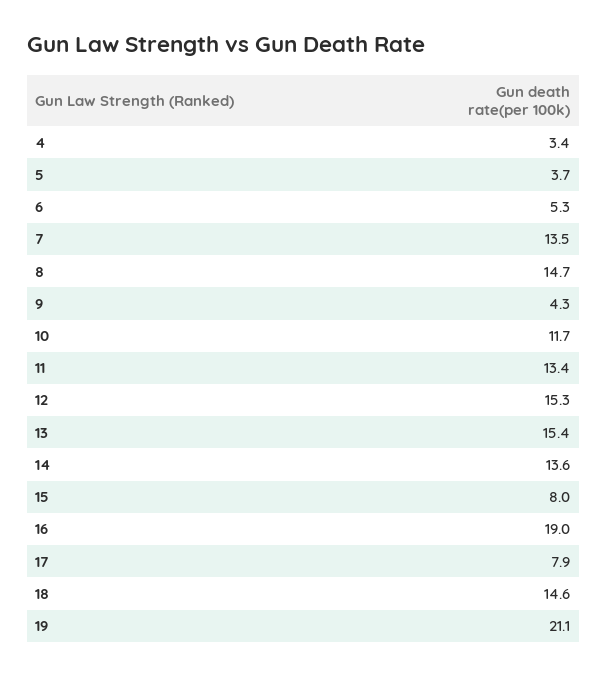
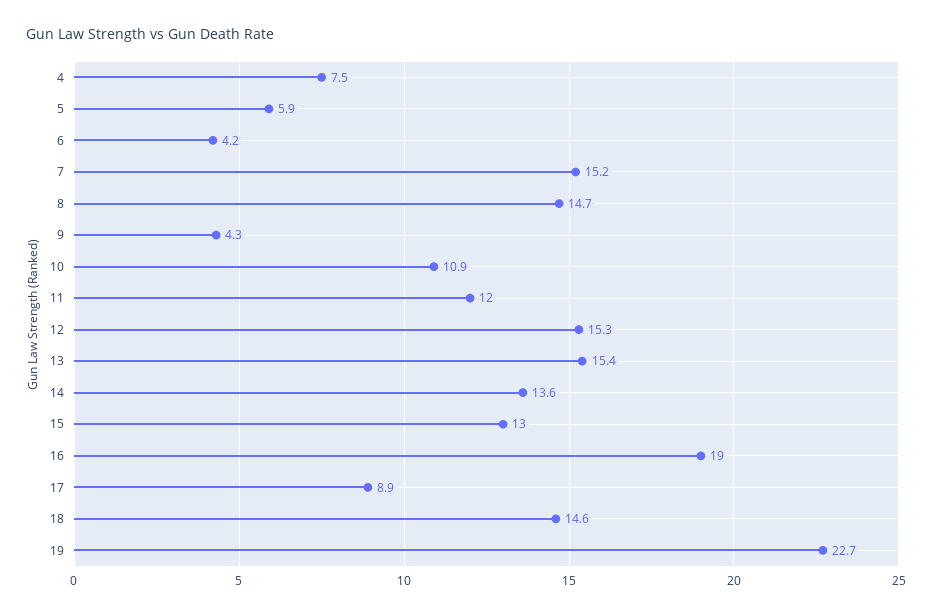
  {
-   "4": 3.4,
+   "4": 7.5,
-   "5": 3.7,
+   "5": 5.9,
-   "6": 5.3,
+   "6": 4.2,
-   "7": 13.5,
+   "7": 15.2,
    "8": 14.7,
    "9": 4.3,
-   "10": 11.7,
+   "10": 10.9,
-   "11": 13.4,
+   "11": 12,
    "12": 15.3,
    "13": 15.4,
    "14": 13.6,
-   "15": 8,
+   "15": 13,
    "16": 19,
-   "17": 7.9,
+   "17": 8.9,
    "18": 14.6,
-   "19": 21.1
+   "19": 22.7
  }

